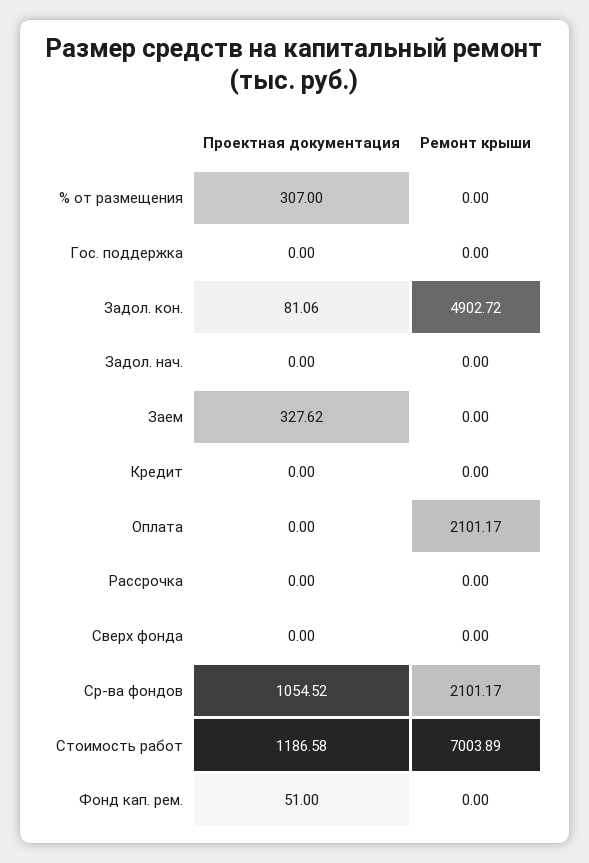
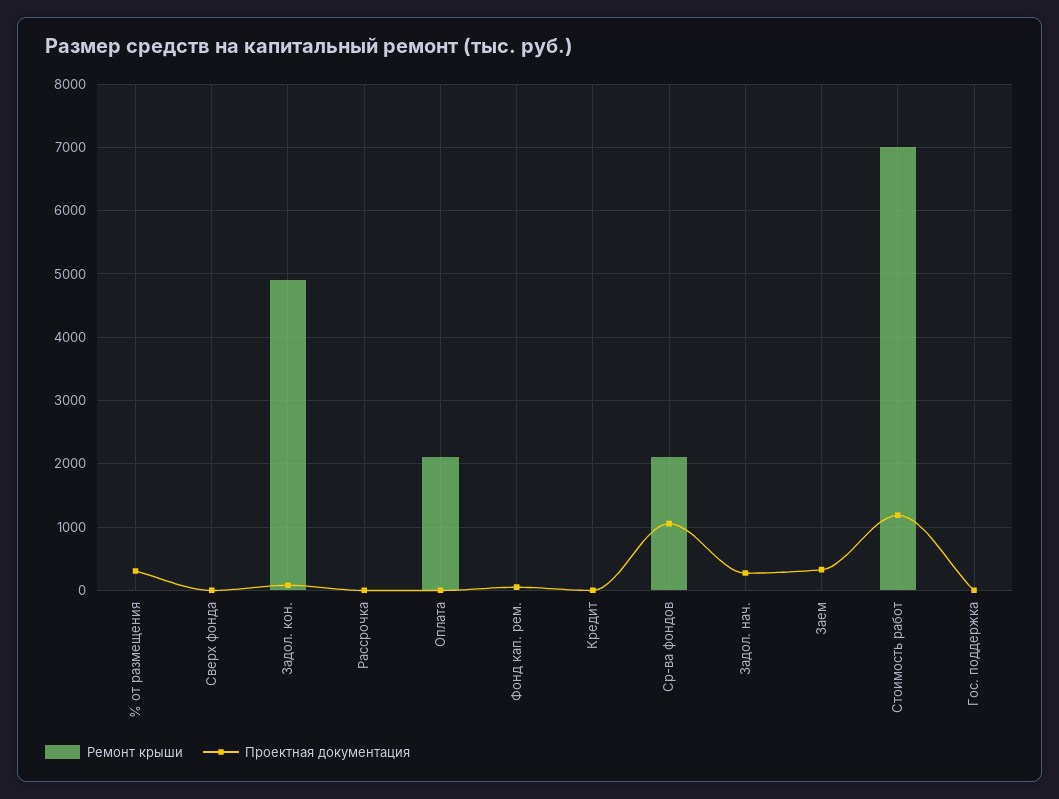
  {
    "Проектная документация": {
      "% от размещения": 307,
      "Гос. поддержка": 0,
      "Задол. кон.": 81.06,
-     "Задол. нач.": 0,
+     "Задол. нач.": 300,
      "Заем": 327.62,
      "Кредит": 0,
      "Оплата": 0,
      "Рассрочка": 0,
      "Сверх фонда": 0,
      "Ср-ва фондов": 1054.52,
      "Стоимость работ": 1186.58,
      "Фонд кап. рем.": 51
    },
    "Ремонт крыши": {
      "% от размещения": 0,
      "Гос. поддержка": 0,
      "Задол. кон.": 4902.72,
      "Задол. нач.": 0,
      "Заем": 0,
      "Кредит": 0,
      "Оплата": 2101.17,
      "Рассрочка": 0,
      "Сверх фонда": 0,
      "Ср-ва фондов": 2101.17,
      "Стоимость работ": 7003.89,
      "Фонд кап. рем.": 0
    }
  }

